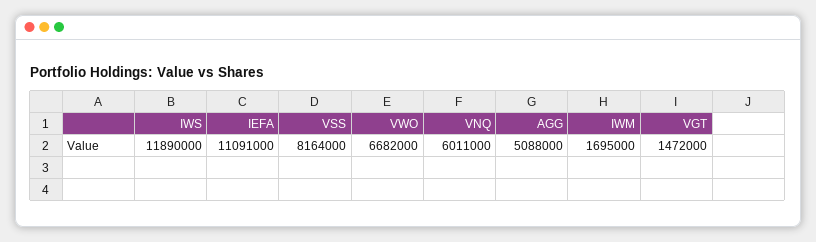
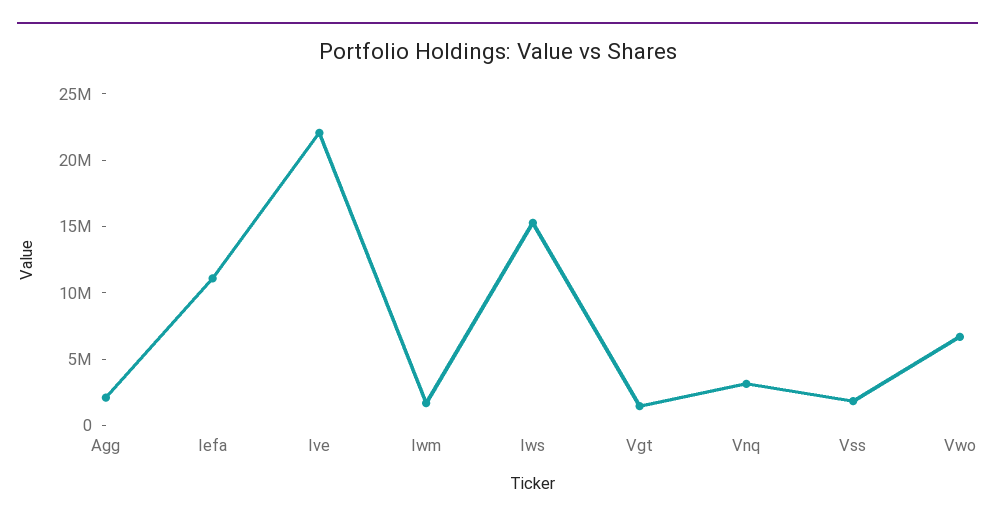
  {
-   "IWS": 11890000,
+   "IWS": 15000000,
    "IEFA": 11091000,
-   "VSS": 8164000,
+   "VSS": 2000000,
    "VWO": 6682000,
-   "VNQ": 6011000,
+   "VNQ": 3000000,
-   "AGG": 5088000,
+   "AGG": 2000000,
    "IWM": 1695000,
-   "VGT": 1472000
+   "VGT": 1472000,
+   "Ive": 22000000
  }

